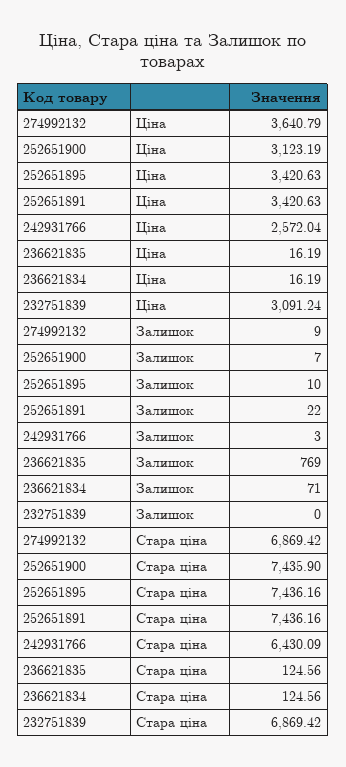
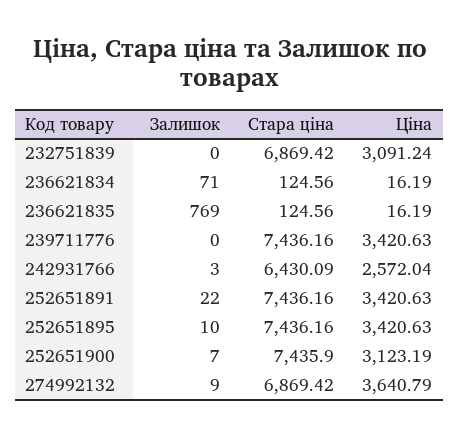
  {
    "274992132": {
      "Ціна": 3640.79,
      "Залишок": 9,
      "Стара ціна": 6869.42
    },
    "252651900": {
      "Ціна": 3123.19,
      "Залишок": 7,
      "Стара ціна": 7435.9
    },
    "252651895": {
      "Ціна": 3420.63,
      "Залишок": 10,
      "Стара ціна": 7436.16
    },
    "252651891": {
      "Ціна": 3420.63,
      "Залишок": 22,
      "Стара ціна": 7436.16
    },
    "242931766": {
      "Ціна": 2572.04,
      "Залишок": 3,
      "Стара ціна": 6430.09
    },
    "236621835": {
      "Ціна": 16.19,
      "Залишок": 769,
      "Стара ціна": 124.56
    },
    "236621834": {
      "Ціна": 16.19,
      "Залишок": 71,
      "Стара ціна": 124.56
    },
    "232751839": {
      "Ціна": 3091.24,
      "Залишок": 0,
      "Стара ціна": 6869.42
-   }
+   },
+   "239711776": {
+     "Залишок": 0,
+     "Стара ціна": 7436.16,
+     "Ціна": 3420.63
+   }
  }

